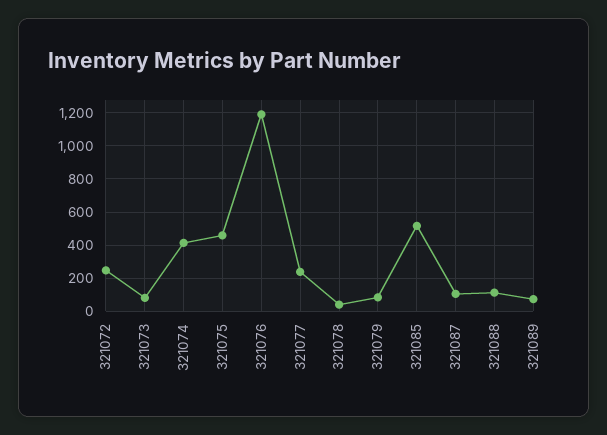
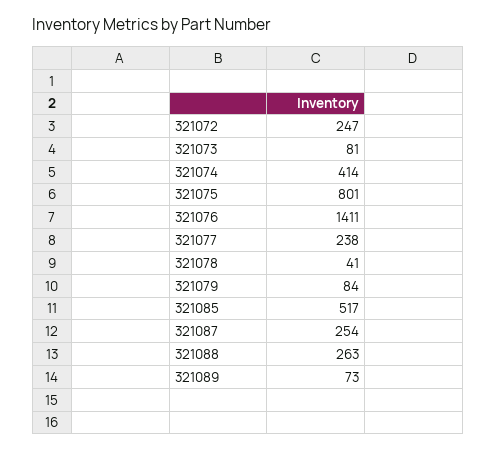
  {
    "321072": 247,
    "321073": 81,
    "321074": 414,
-   "321075": 450,
+   "321075": 801,
-   "321076": 1200,
+   "321076": 1411,
    "321077": 238,
    "321078": 41,
    "321079": 84,
    "321085": 517,
-   "321087": 100,
+   "321087": 254,
-   "321088": 100,
+   "321088": 263,
    "321089": 73
  }

